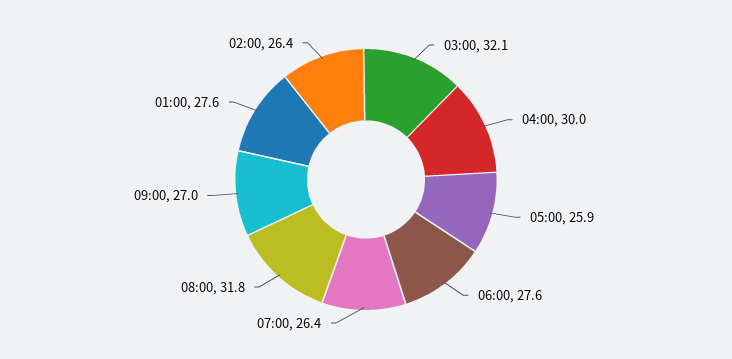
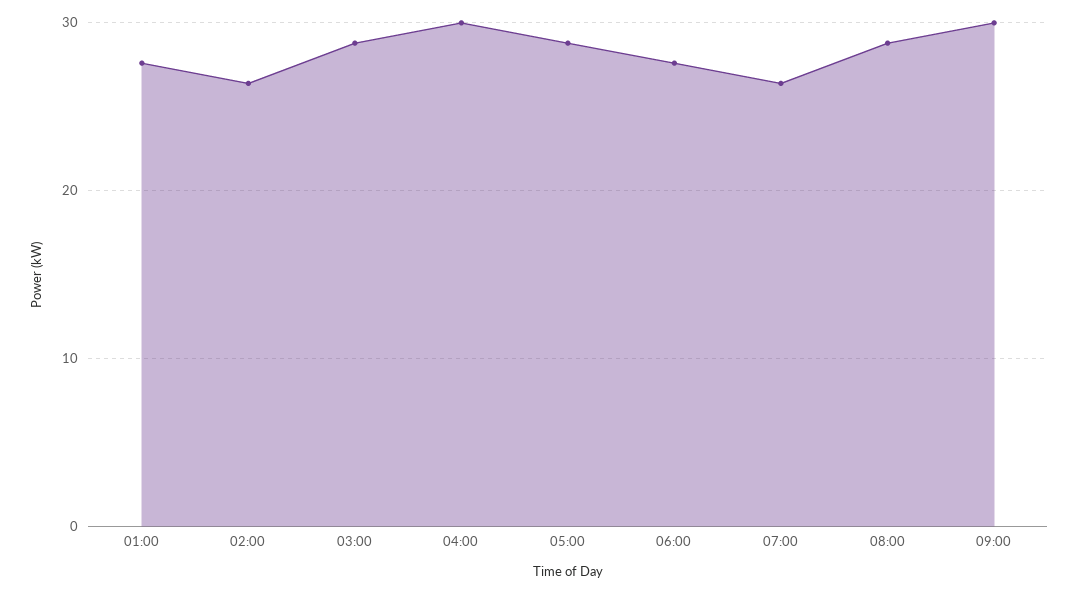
  {
-   "03:00": 32.1,
+   "03:00": 29,
    "04:00": 30,
-   "05:00": 25.9,
+   "05:00": 29,
    "06:00": 27.6,
    "07:00": 26.4,
-   "08:00": 31.8,
+   "08:00": 29,
-   "09:00": 27,
+   "09:00": 30,
    "01:00": 27.6,
    "02:00": 26.4
  }

